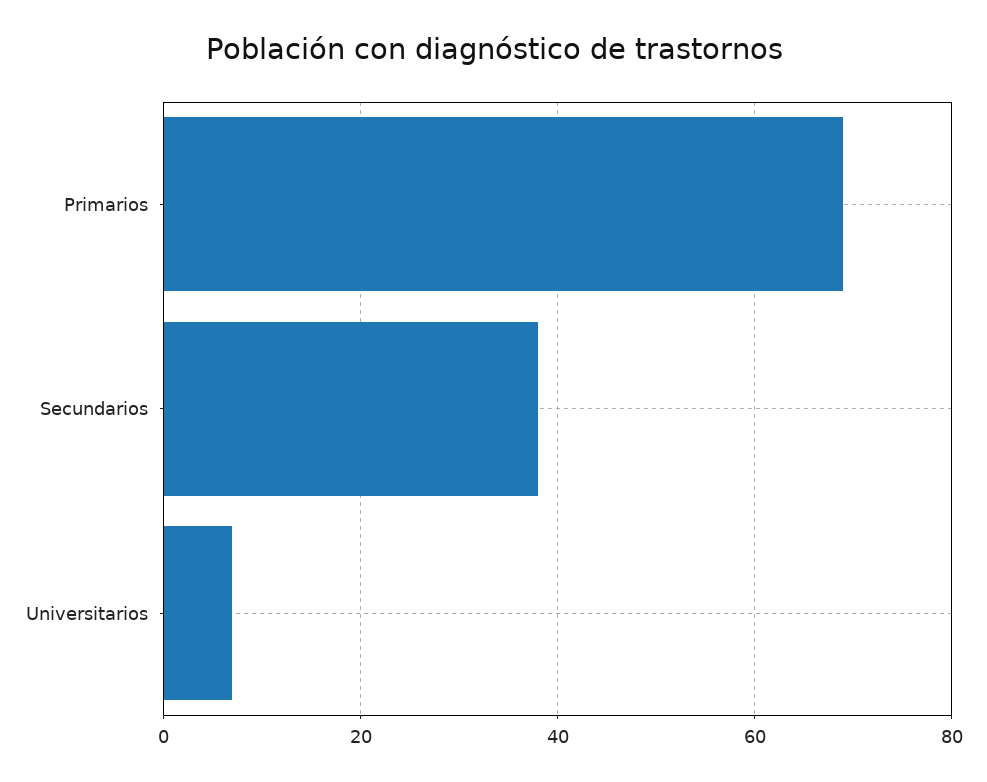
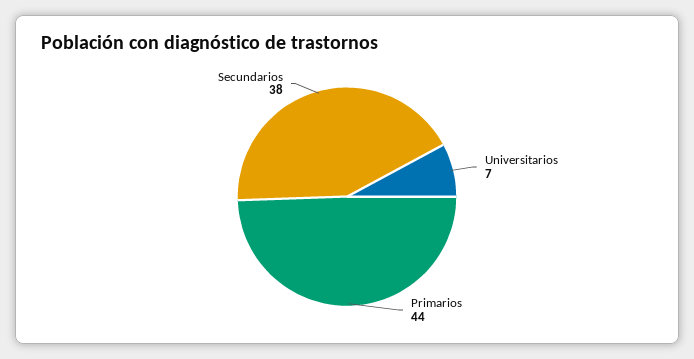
  {
-   "Primarios": 70,
+   "Primarios": 44,
    "Secundarios": 38,
    "Universitarios": 7
  }

